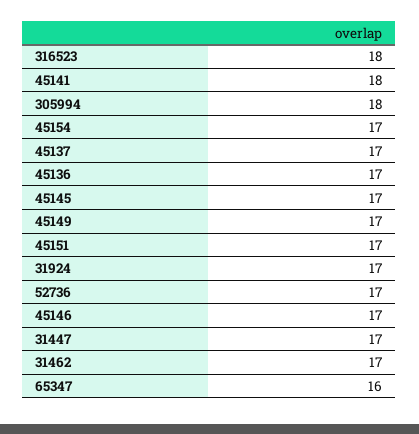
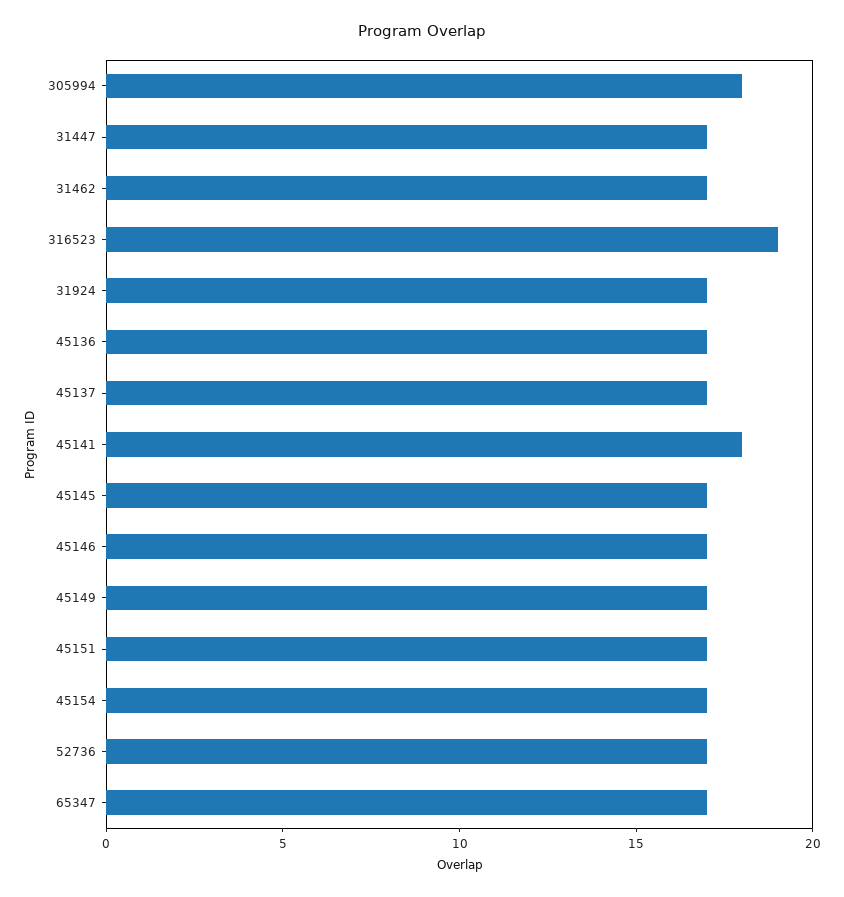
  {
-   "316523": 18,
+   "316523": 19,
    "45141": 18,
    "305994": 18,
    "45154": 17,
    "45137": 17,
    "45136": 17,
    "45145": 17,
    "45149": 17,
    "45151": 17,
    "31924": 17,
    "52736": 17,
    "45146": 17,
    "31447": 17,
    "31462": 17,
-   "65347": 16
+   "65347": 17
  }

